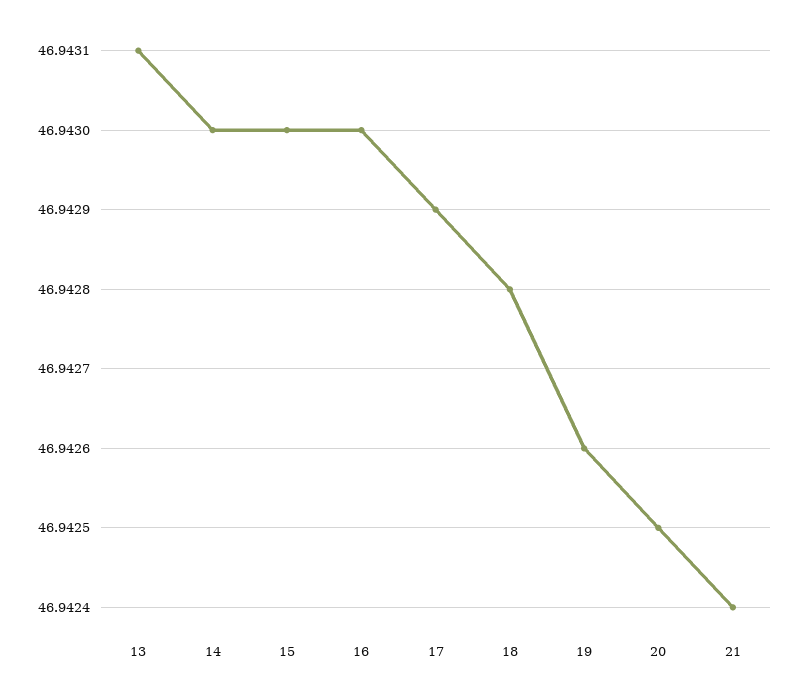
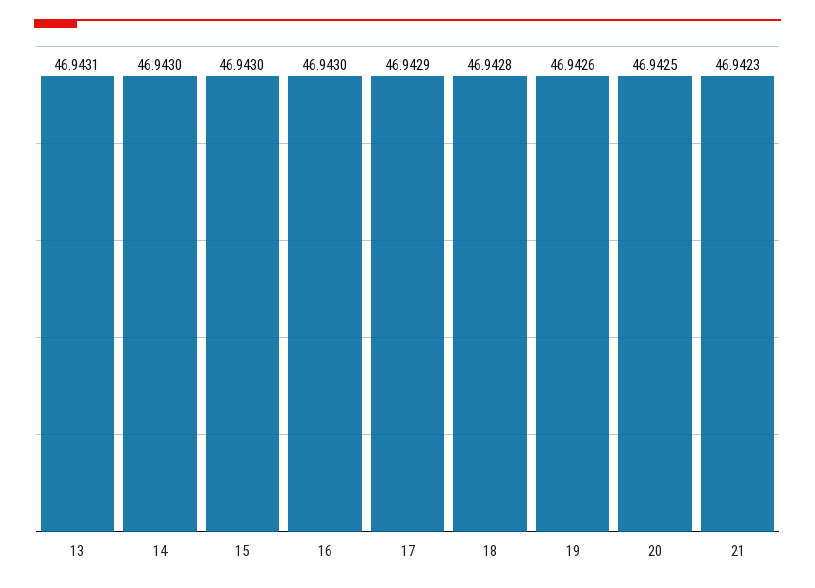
  {
    "13": 46.9431,
    "14": 46.943,
    "15": 46.943,
    "16": 46.943,
    "17": 46.9429,
    "18": 46.9428,
    "19": 46.9426,
    "20": 46.9425,
-   "21": 46.9424
+   "21": 46.9423
  }

